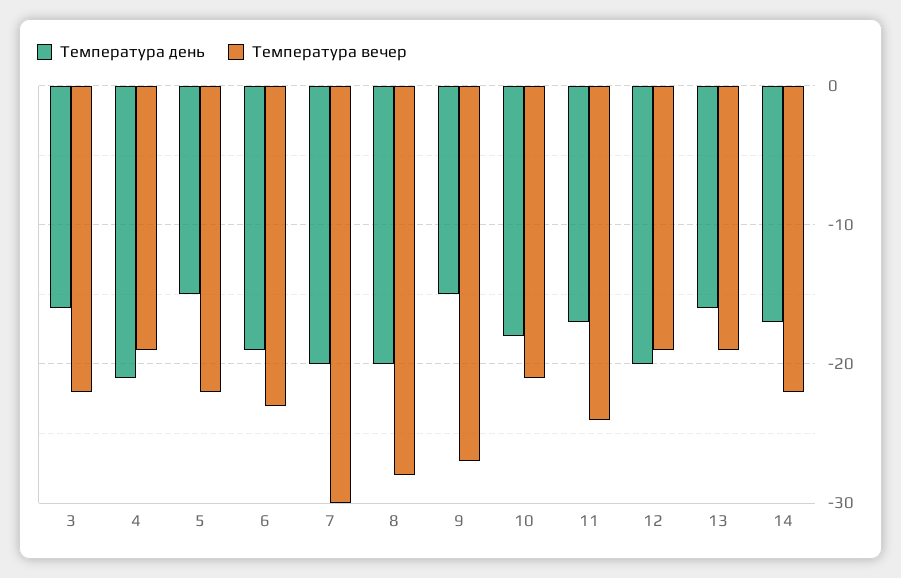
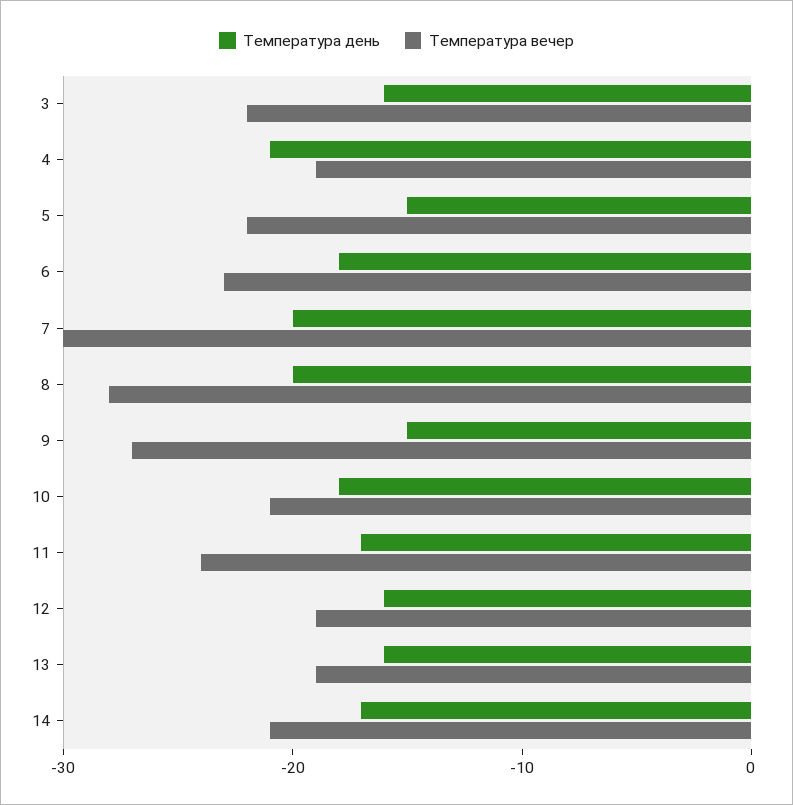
  {
    "Температура день": {
      "3": -16,
      "4": -21,
      "5": -15,
-     "6": -19,
+     "6": -18,
      "7": -20,
      "8": -20,
      "9": -15,
      "10": -18,
      "11": -17,
-     "12": -20,
+     "12": -16,
      "13": -16,
      "14": -17
    },
    "Температура вечер": {
      "3": -22,
      "4": -19,
      "5": -22,
      "6": -23,
      "7": -30,
      "8": -28,
      "9": -27,
      "10": -21,
      "11": -24,
      "12": -19,
      "13": -19,
-     "14": -22
+     "14": -21
    }
  }

